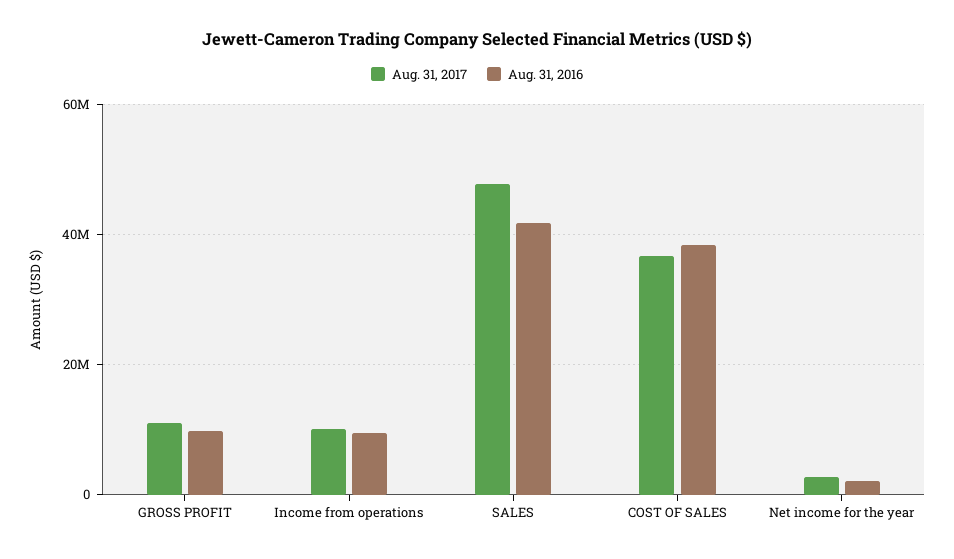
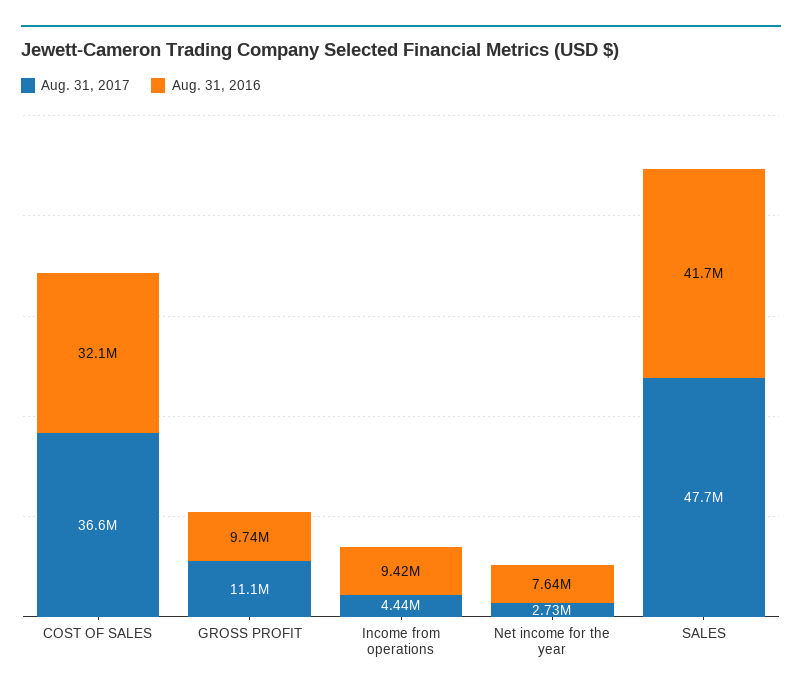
  {
    "Aug. 31, 2017": {
      "GROSS PROFIT": 11100000,
-     "Income from operations": 10000000,
+     "Income from operations": 4440000,
      "SALES": 47700000,
      "COST OF SALES": 36600000,
      "Net income for the year": 2730000
    },
    "Aug. 31, 2016": {
      "GROSS PROFIT": 9740000,
      "Income from operations": 9420000,
      "SALES": 41700000,
-     "COST OF SALES": 38000000,
+     "COST OF SALES": 32100000,
-     "Net income for the year": 2000000
+     "Net income for the year": 7640000
    }
  }

